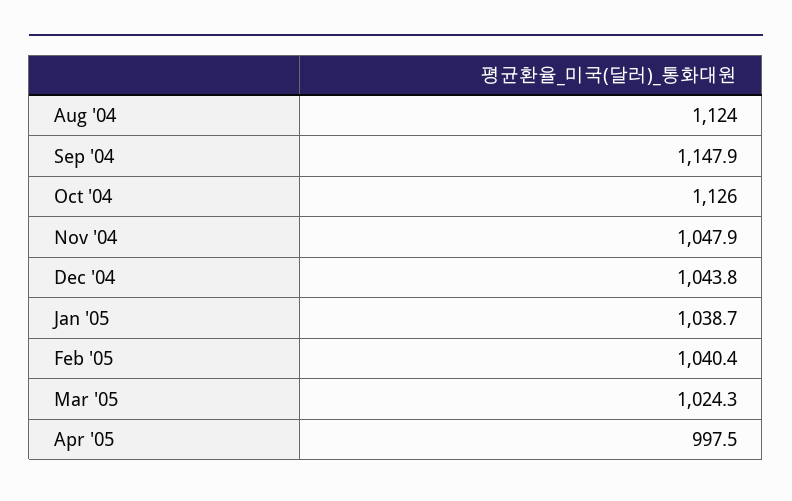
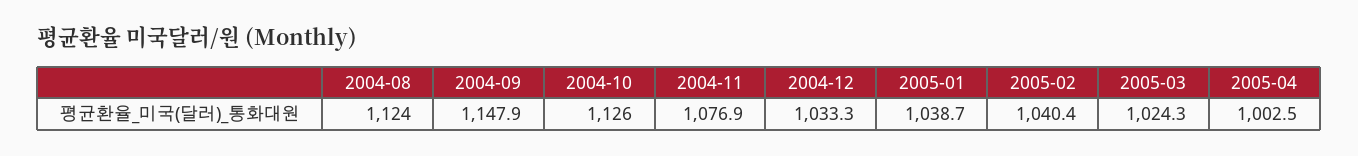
  {
    "Aug '04": 1124,
    "Sep '04": 1147.9,
    "Oct '04": 1126,
-   "Nov '04": 1047.9,
+   "Nov '04": 1076.9,
-   "Dec '04": 1043.8,
+   "Dec '04": 1033.3,
    "Jan '05": 1038.7,
    "Feb '05": 1040.4,
    "Mar '05": 1024.3,
-   "Apr '05": 997.5
+   "Apr '05": 1002.5
  }

